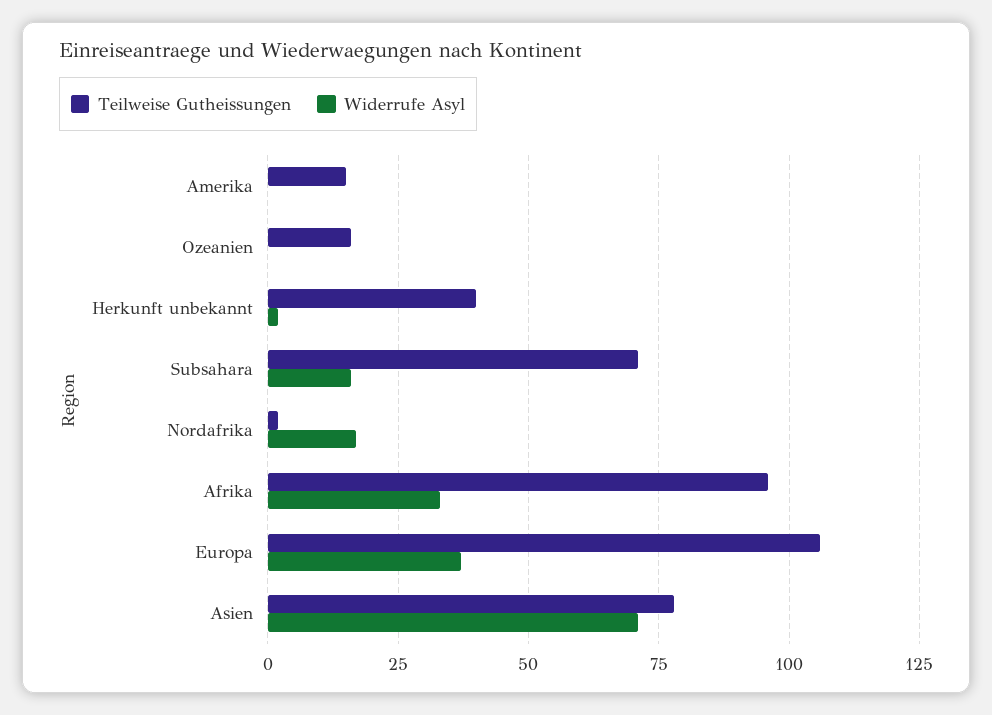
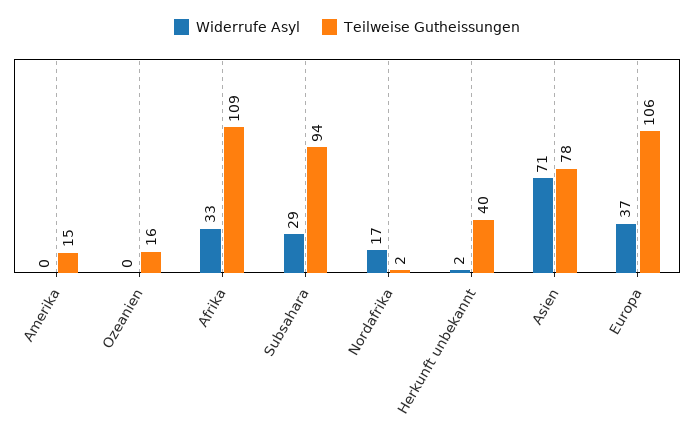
  {
    "Teilweise Gutheissungen": {
      "Amerika": 15,
      "Ozeanien": 16,
      "Herkunft unbekannt": 40,
-     "Subsahara": 70,
+     "Subsahara": 94,
      "Nordafrika": 2,
-     "Afrika": 95,
+     "Afrika": 109,
      "Europa": 106,
      "Asien": 78
    },
    "Widerrufe Asyl": {
      "Amerika": 0,
      "Ozeanien": 0,
      "Herkunft unbekannt": 2,
-     "Subsahara": 15,
+     "Subsahara": 29,
      "Nordafrika": 17,
      "Afrika": 33,
      "Europa": 37,
      "Asien": 71
    }
  }

